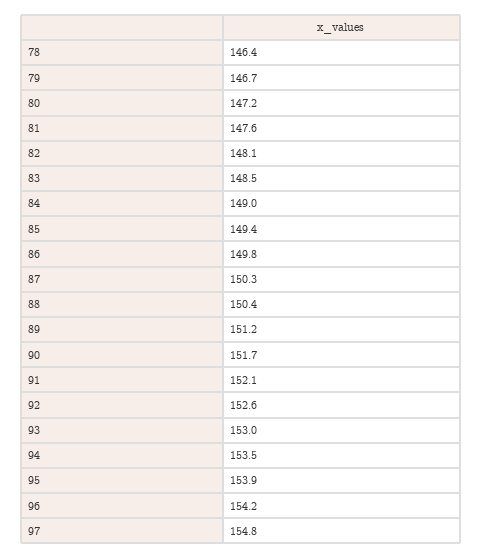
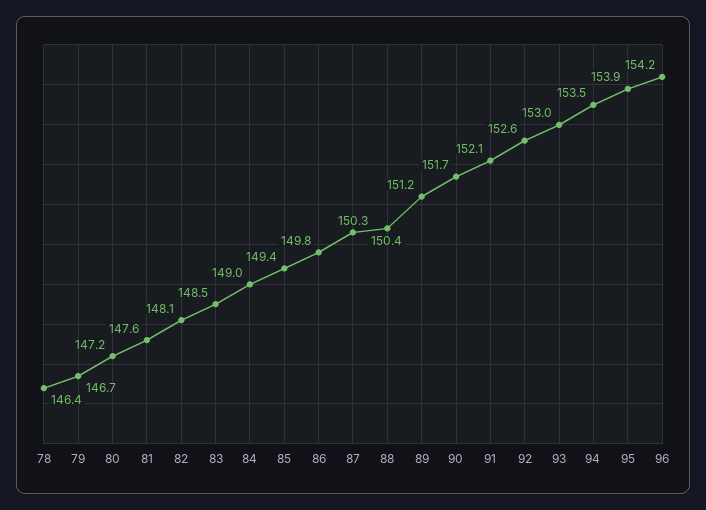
  {
    "78": 146.4,
    "79": 146.7,
    "80": 147.2,
    "81": 147.6,
    "82": 148.1,
    "83": 148.5,
    "84": 149,
    "85": 149.4,
    "86": 149.8,
    "87": 150.3,
    "88": 150.4,
    "89": 151.2,
    "90": 151.7,
    "91": 152.1,
    "92": 152.6,
    "93": 153,
    "94": 153.5,
    "95": 153.9,
-   "96": 154.2,
+   "96": 154.2
-   "97": 154.8
  }

